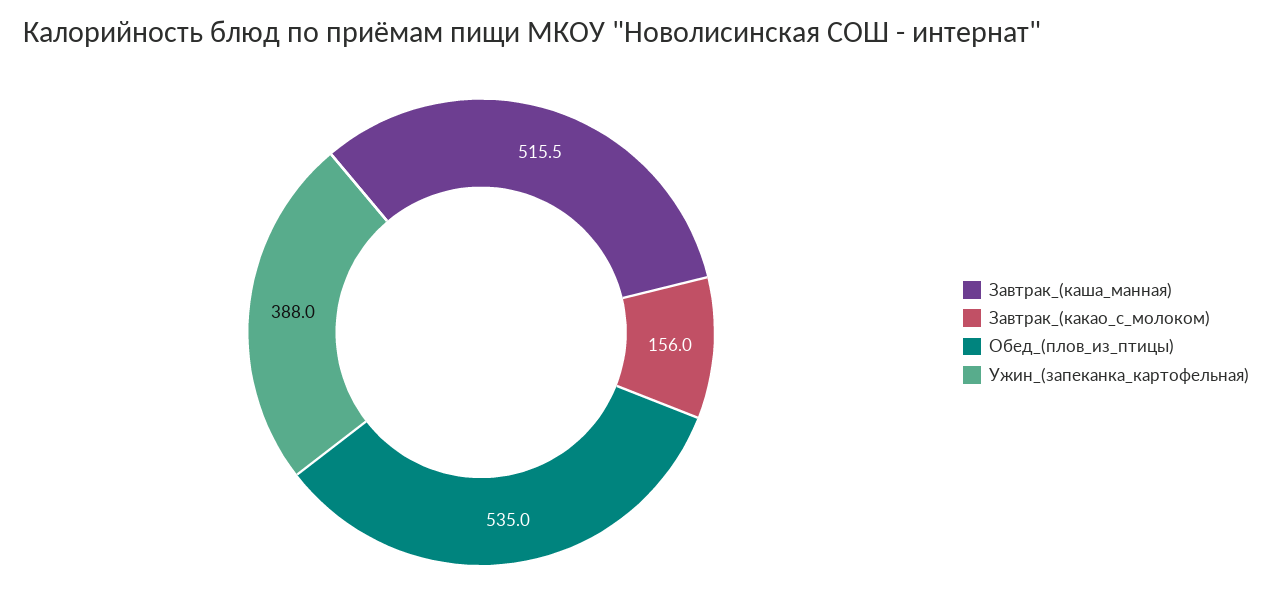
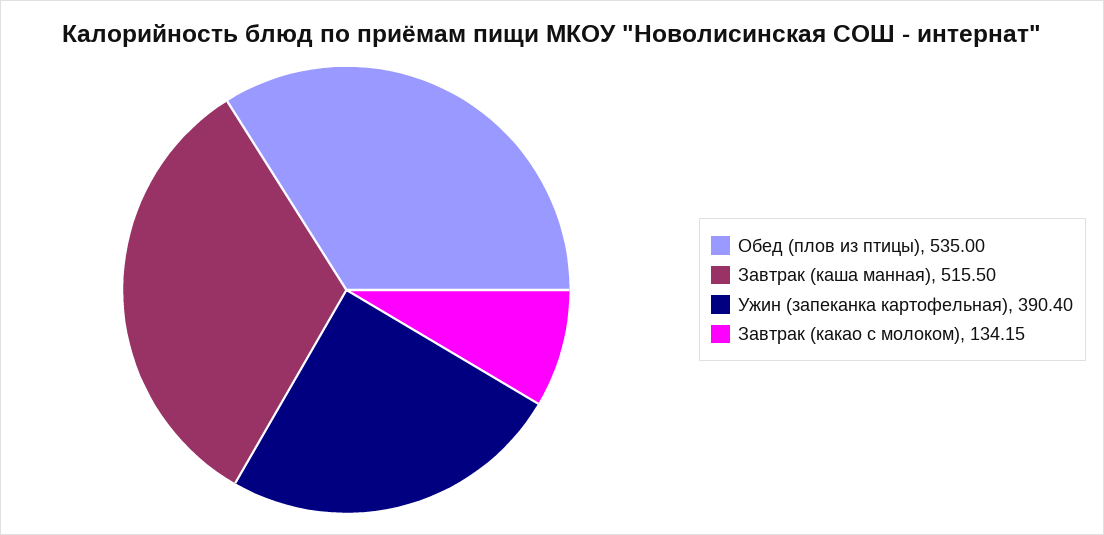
  {
    "Завтрак_(каша_манная)": 515.5,
-   "Завтрак_(какао_с_молоком)": 156,
+   "Завтрак_(какао_с_молоком)": 134.15,
    "Обед_(плов_из_птицы)": 535,
-   "Ужин_(запеканка_картофельная)": 388
+   "Ужин_(запеканка_картофельная)": 390.4
  }

